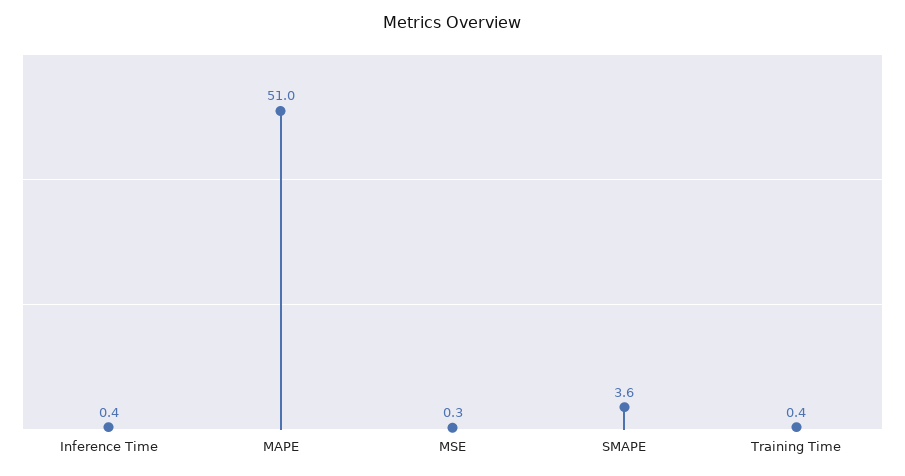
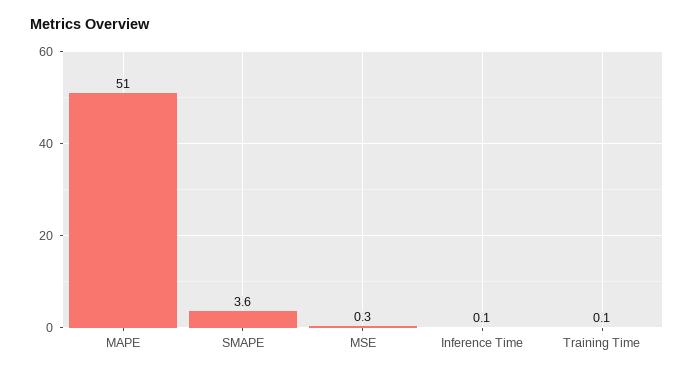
  {
-   "Inference Time": 0.4,
+   "Inference Time": 0.1,
    "MAPE": 51,
    "MSE": 0.3,
    "SMAPE": 3.6,
-   "Training Time": 0.4
+   "Training Time": 0.1
  }

